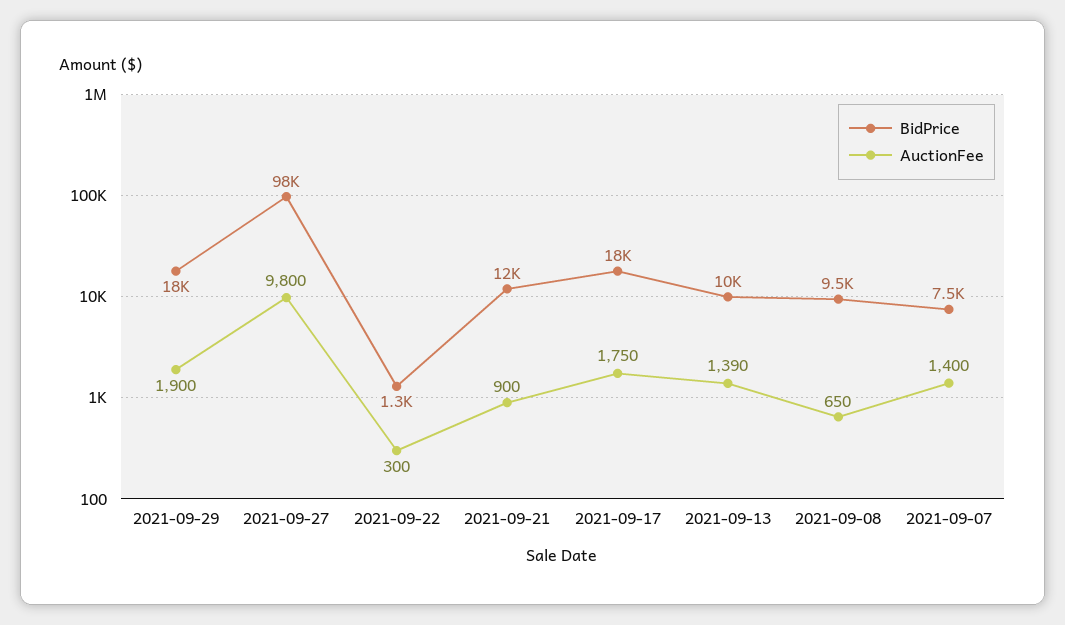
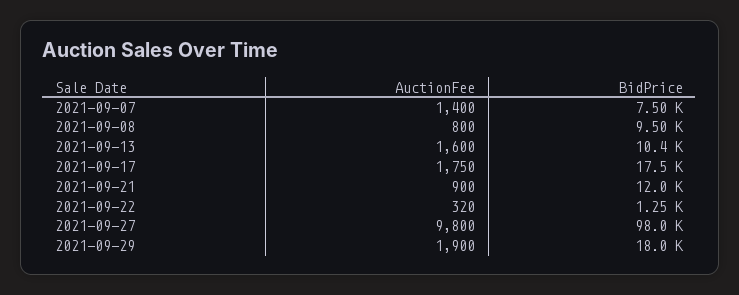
  {
    "BidPrice": {
      "2021-09-29": 18000,
      "2021-09-27": 98000,
      "2021-09-22": 1250,
      "2021-09-21": 12000,
      "2021-09-17": 17500,
      "2021-09-13": 10400,
      "2021-09-08": 9500,
      "2021-09-07": 7500
    },
    "AuctionFee": {
      "2021-09-29": 1900,
      "2021-09-27": 9800,
-     "2021-09-22": 300,
+     "2021-09-22": 320,
      "2021-09-21": 900,
      "2021-09-17": 1750,
-     "2021-09-13": 1390,
+     "2021-09-13": 1600,
-     "2021-09-08": 650,
+     "2021-09-08": 800,
      "2021-09-07": 1400
    }
  }

